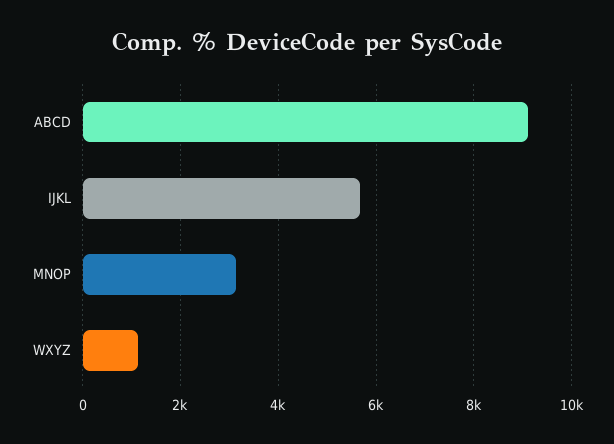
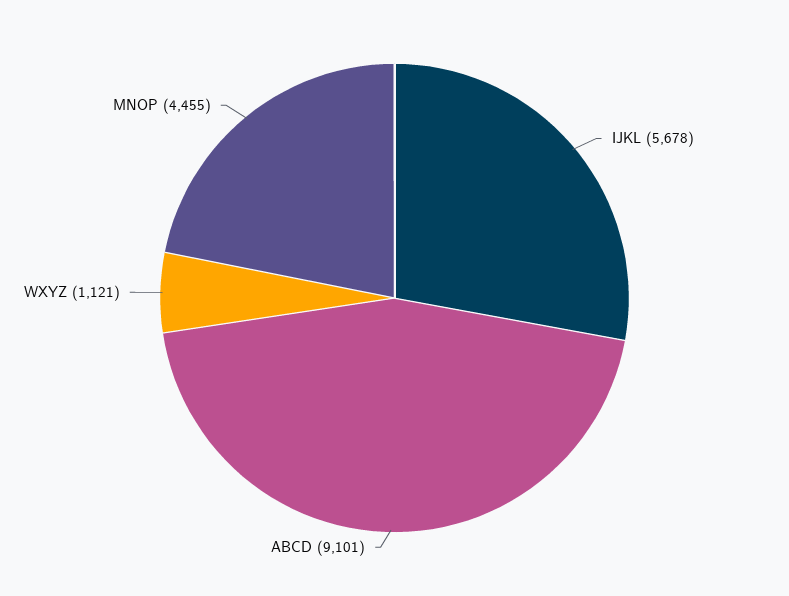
  {
    "ABCD": 9101,
    "IJKL": 5678,
-   "MNOP": 3200,
+   "MNOP": 4455,
    "WXYZ": 1121
  }

